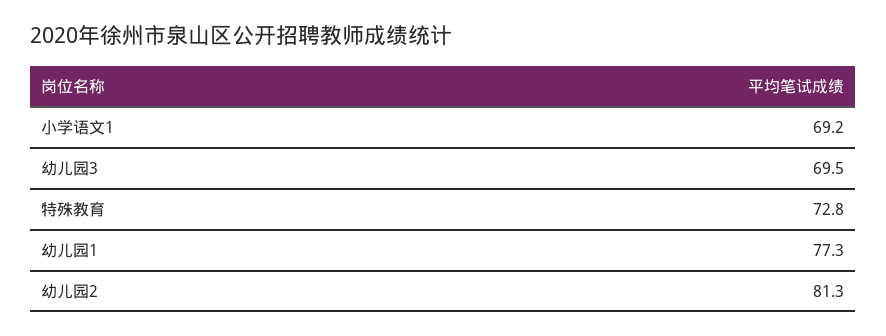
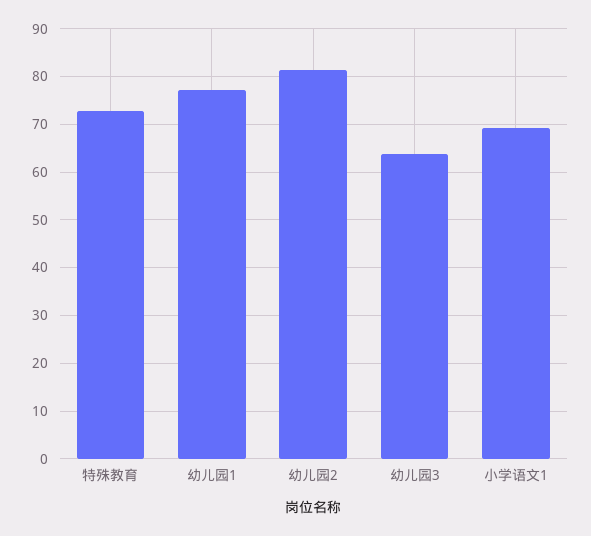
  {
    "小学语文1": 69.2,
-   "幼儿园3": 69.5,
+   "幼儿园3": 64,
    "特殊教育": 72.8,
    "幼儿园1": 77.3,
    "幼儿园2": 81.3
  }

